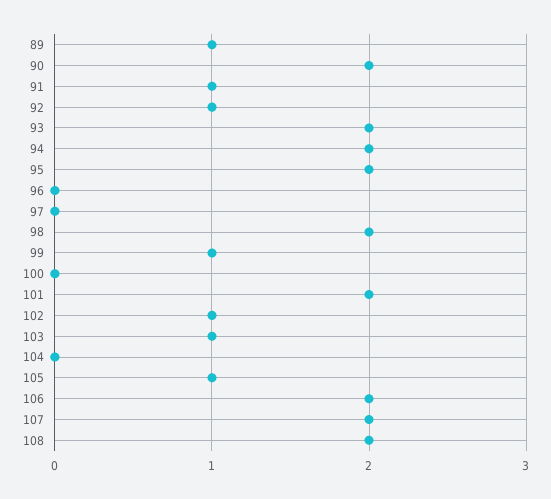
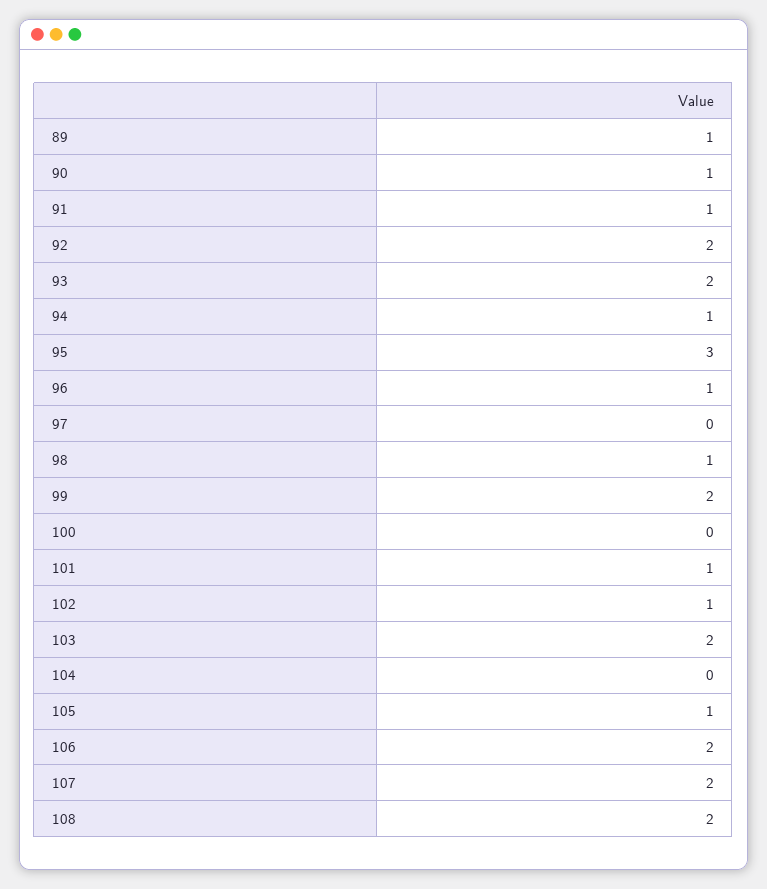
  {
    "89": 1,
-   "90": 2,
+   "90": 1,
    "91": 1,
-   "92": 1,
+   "92": 2,
    "93": 2,
-   "94": 2,
+   "94": 1,
-   "95": 2,
+   "95": 3,
-   "96": 0,
+   "96": 1,
    "97": 0,
-   "98": 2,
+   "98": 1,
-   "99": 1,
+   "99": 2,
    "100": 0,
-   "101": 2,
+   "101": 1,
    "102": 1,
-   "103": 1,
+   "103": 2,
    "104": 0,
    "105": 1,
    "106": 2,
    "107": 2,
    "108": 2
  }

